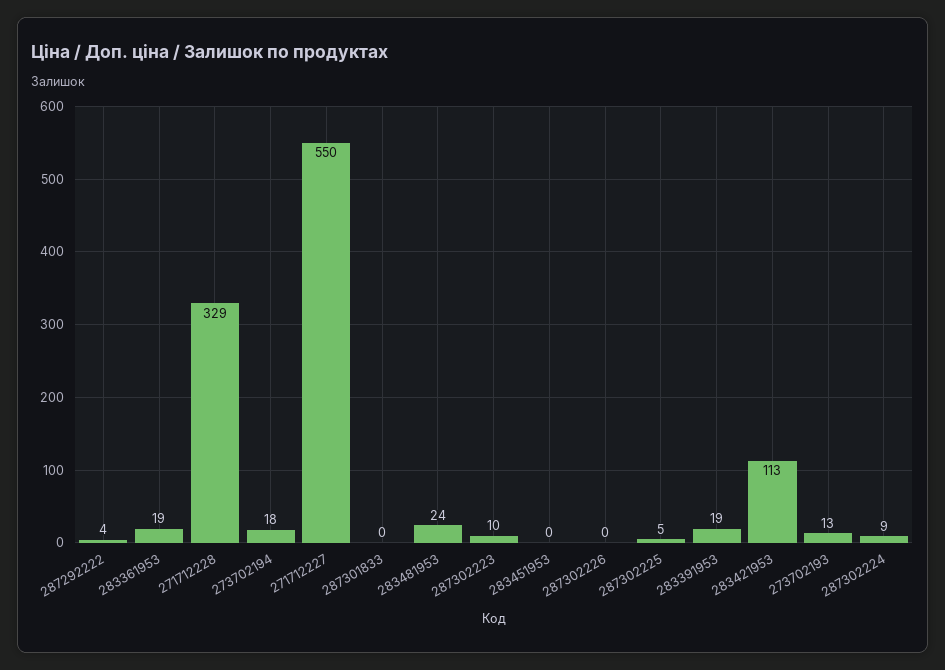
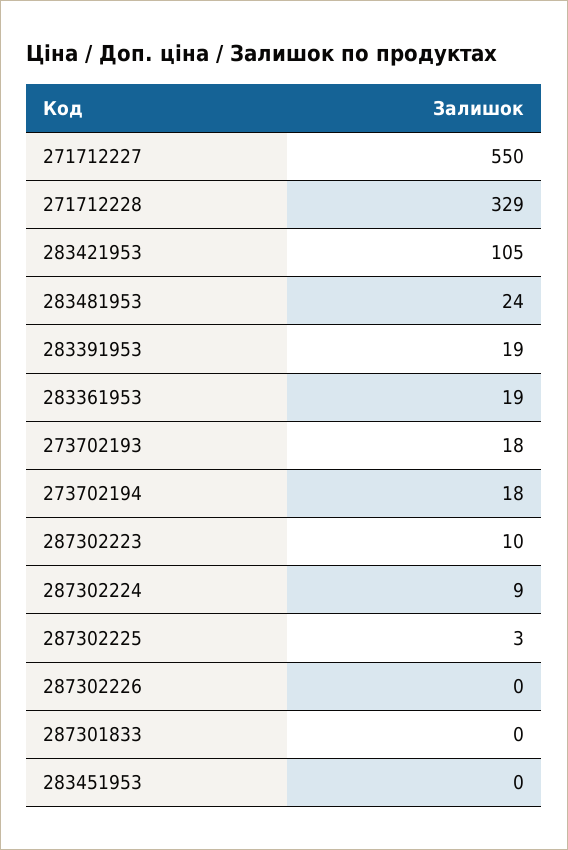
  {
-   "287292222": 4,
    "283361953": 19,
    "271712228": 329,
    "273702194": 18,
    "271712227": 550,
    "287301833": 0,
    "283481953": 24,
    "287302223": 10,
    "283451953": 0,
    "287302226": 0,
-   "287302225": 5,
+   "287302225": 3,
    "283391953": 19,
-   "283421953": 113,
+   "283421953": 105,
-   "273702193": 13,
+   "273702193": 18,
    "287302224": 9
  }

